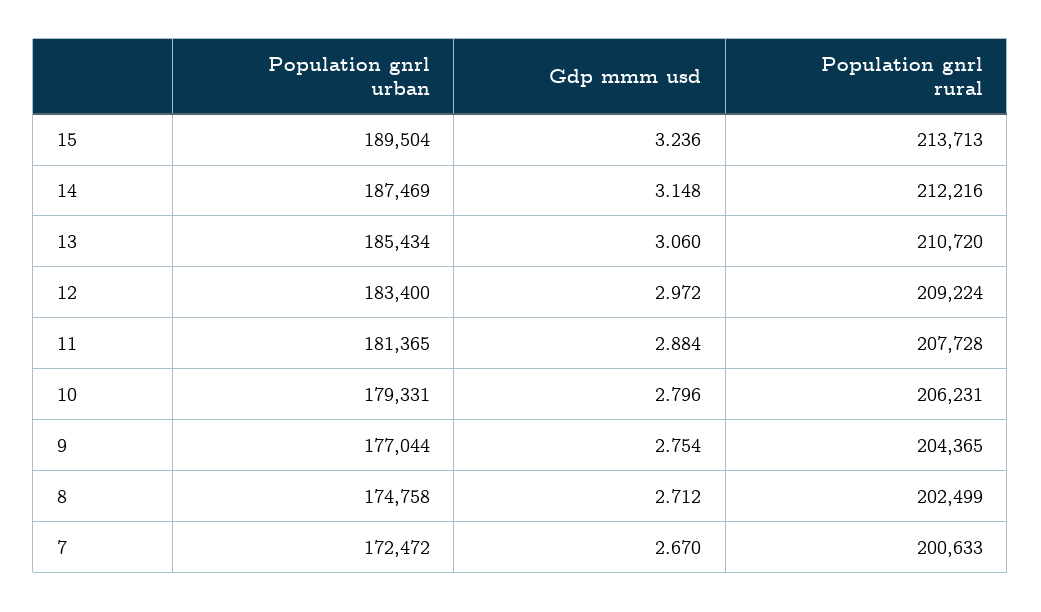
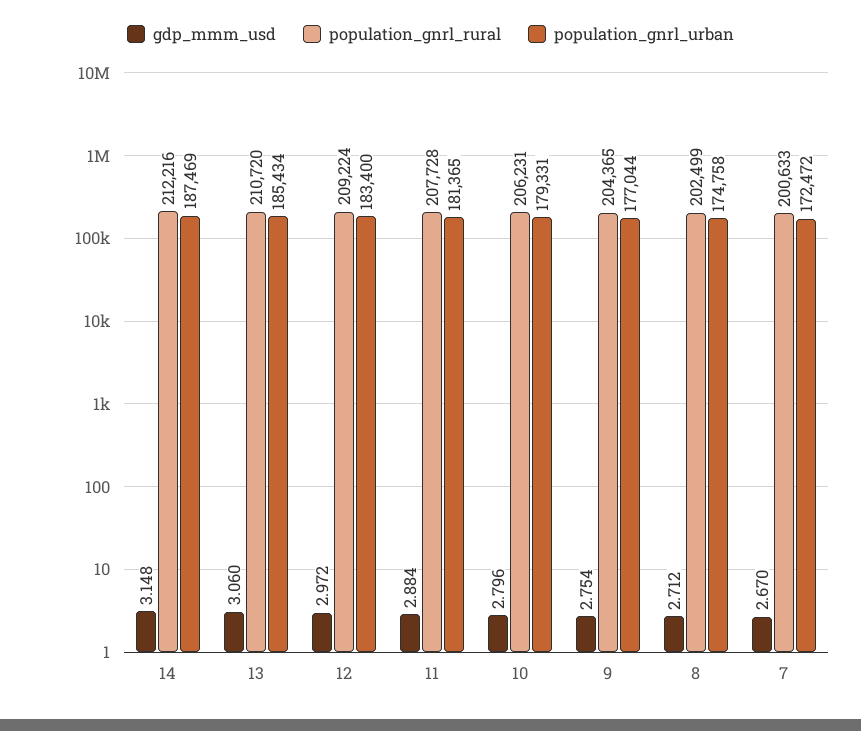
  {
    "Population gnrl urban": {
-     "15": 189504,
      "14": 187469,
      "13": 185434,
      "12": 183400,
      "11": 181365,
      "10": 179331,
      "9": 177044,
      "8": 174758,
      "7": 172472
    },
    "Gdp mmm usd": {
-     "15": 3.236,
      "14": 3.148,
      "13": 3.06,
      "12": 2.972,
      "11": 2.884,
      "10": 2.796,
      "9": 2.754,
      "8": 2.712,
      "7": 2.67
    },
    "Population gnrl rural": {
-     "15": 213713,
      "14": 212216,
      "13": 210720,
      "12": 209224,
      "11": 207728,
      "10": 206231,
      "9": 204365,
      "8": 202499,
      "7": 200633
    }
  }

